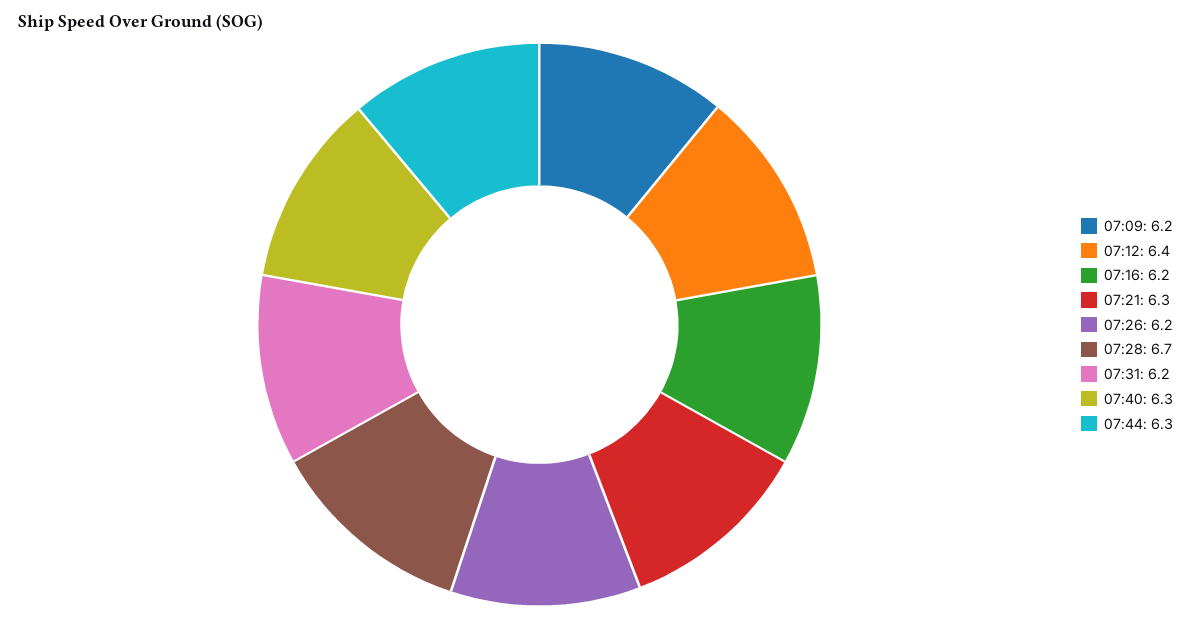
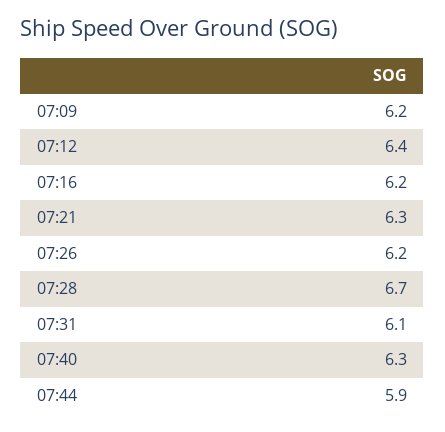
  {
    "07:09": 6.2,
    "07:12": 6.4,
    "07:16": 6.2,
    "07:21": 6.3,
    "07:26": 6.2,
    "07:28": 6.7,
-   "07:31": 6.2,
+   "07:31": 6.1,
    "07:40": 6.3,
-   "07:44": 6.3
+   "07:44": 5.9
  }

